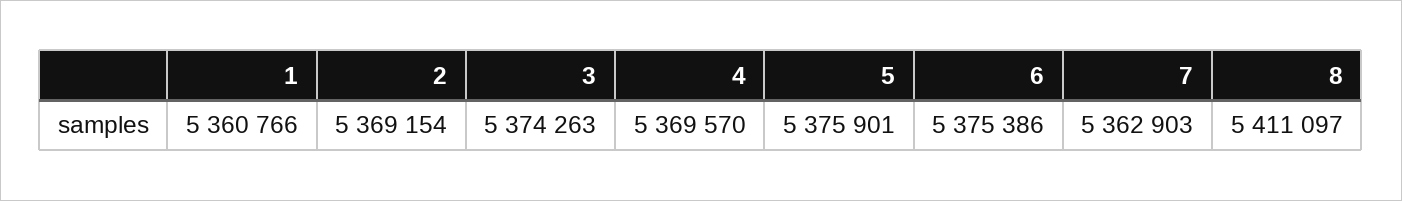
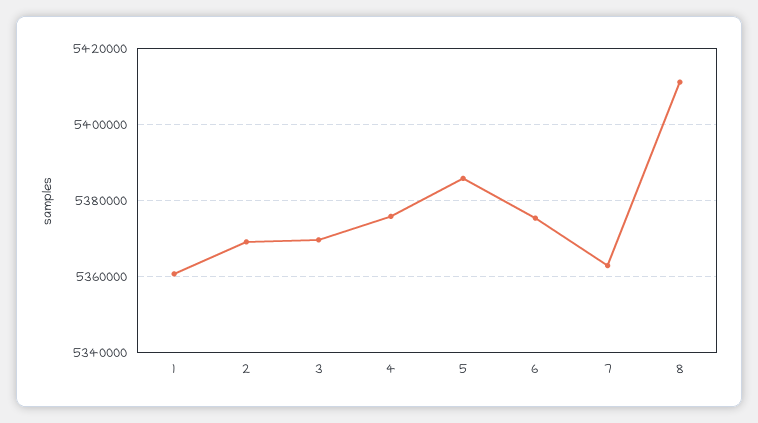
  {
    "1": 5360766,
    "2": 5369154,
-   "3": 5374263,
+   "3": 5370000,
-   "4": 5369570,
+   "4": 5376000,
-   "5": 5375901,
+   "5": 5386000,
    "6": 5375386,
    "7": 5362903,
    "8": 5411097
  }

